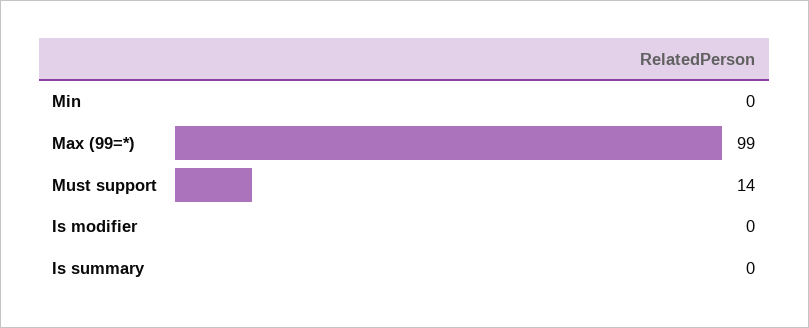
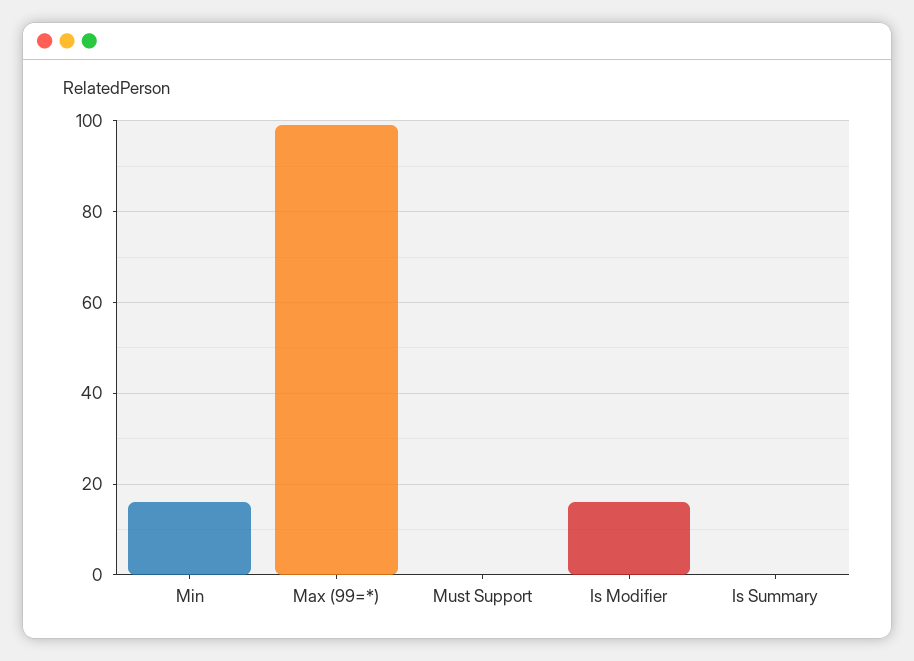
  {
-   "Min": 0,
+   "Min": 15,
    "Max (99=*)": 99,
-   "Must support": 14,
+   "Must support": 0,
-   "Is modifier": 0,
+   "Is modifier": 15,
    "Is summary": 0
  }

